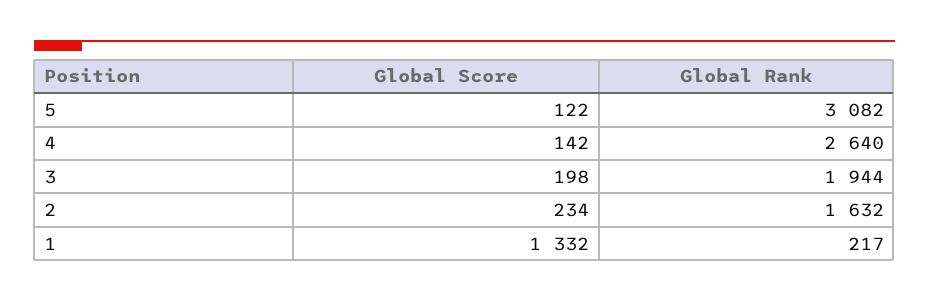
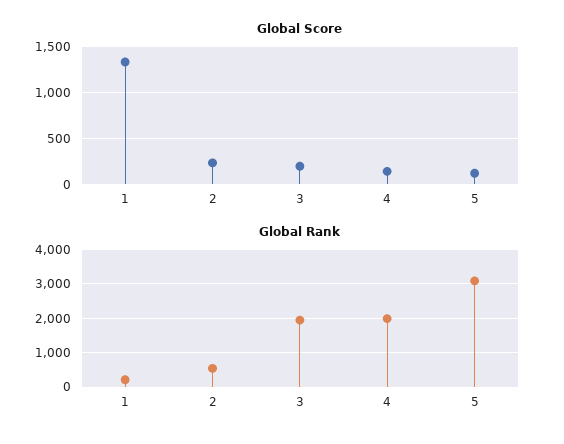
  {
    "Global Score": {
      "5": 122,
      "4": 142,
      "3": 198,
      "2": 234,
      "1": 1332
    },
    "Global Rank": {
      "5": 3082,
-     "4": 2640,
+     "4": 2000,
      "3": 1944,
-     "2": 1632,
+     "2": 600,
      "1": 217
    }
  }

